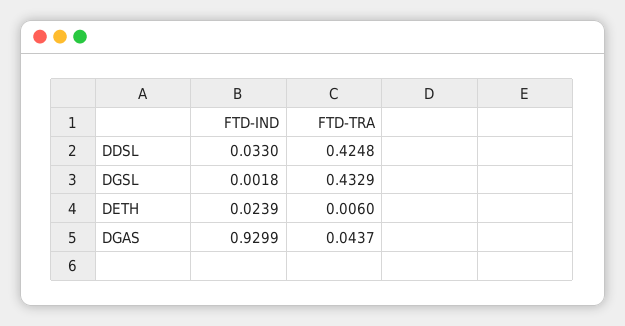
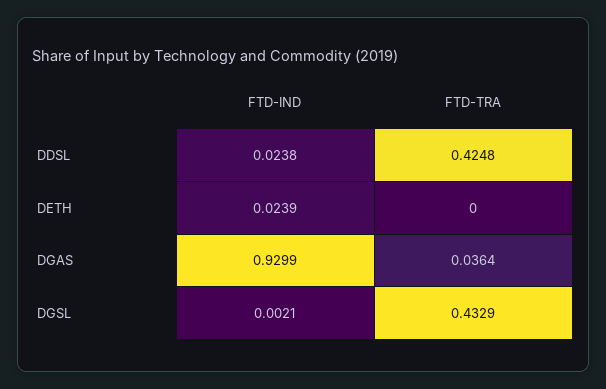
  {
    "FTD-IND": {
-     "DDSL": 0.033,
+     "DDSL": 0.0238,
-     "DGSL": 0.0018,
+     "DGSL": 0.0021,
      "DETH": 0.0239,
      "DGAS": 0.9299
    },
    "FTD-TRA": {
      "DDSL": 0.4248,
      "DGSL": 0.4329,
-     "DETH": 0.006,
+     "DETH": 0,
-     "DGAS": 0.0437
+     "DGAS": 0.0364
    }
  }

